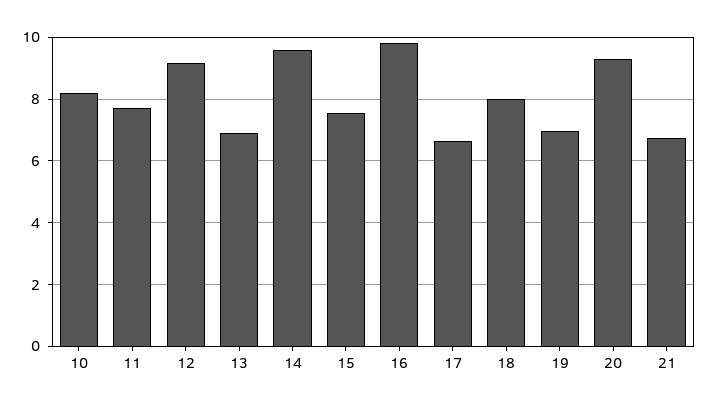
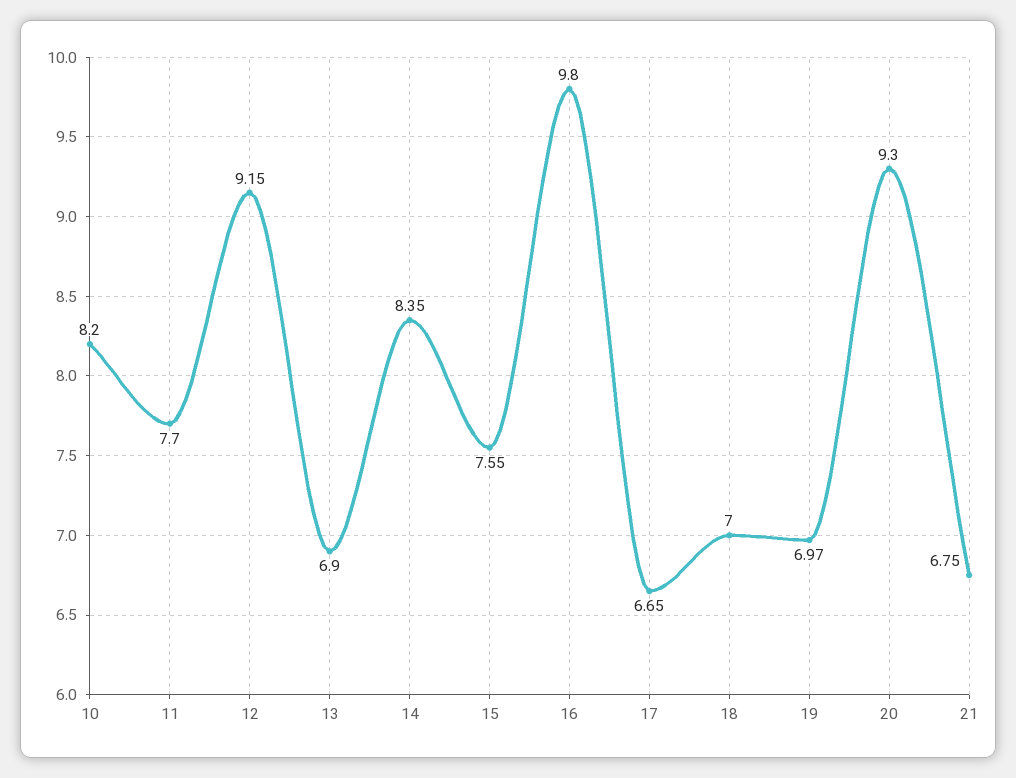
  {
    "10": 8.2,
    "11": 7.7,
    "12": 9.15,
    "13": 6.9,
-   "14": 9.6,
+   "14": 8.35,
    "15": 7.55,
    "16": 9.8,
    "17": 6.65,
-   "18": 8,
+   "18": 7,
    "19": 6.97,
    "20": 9.3,
    "21": 6.75
  }

